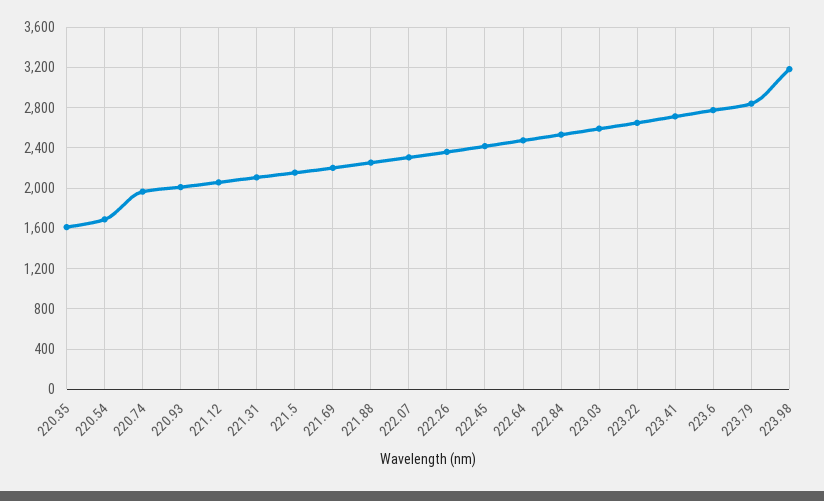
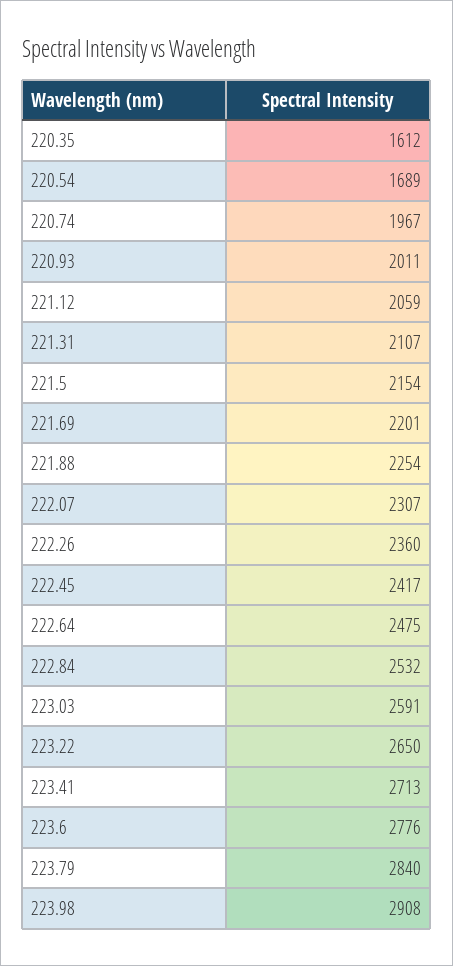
  {
    "220.35": 1612,
    "220.54": 1689,
    "220.74": 1967,
    "220.93": 2011,
    "221.12": 2059,
    "221.31": 2107,
    "221.5": 2154,
    "221.69": 2201,
    "221.88": 2254,
    "222.07": 2307,
    "222.26": 2360,
    "222.45": 2417,
    "222.64": 2475,
    "222.84": 2532,
    "223.03": 2591,
    "223.22": 2650,
    "223.41": 2713,
    "223.6": 2776,
    "223.79": 2840,
-   "223.98": 3200
+   "223.98": 2908
  }

